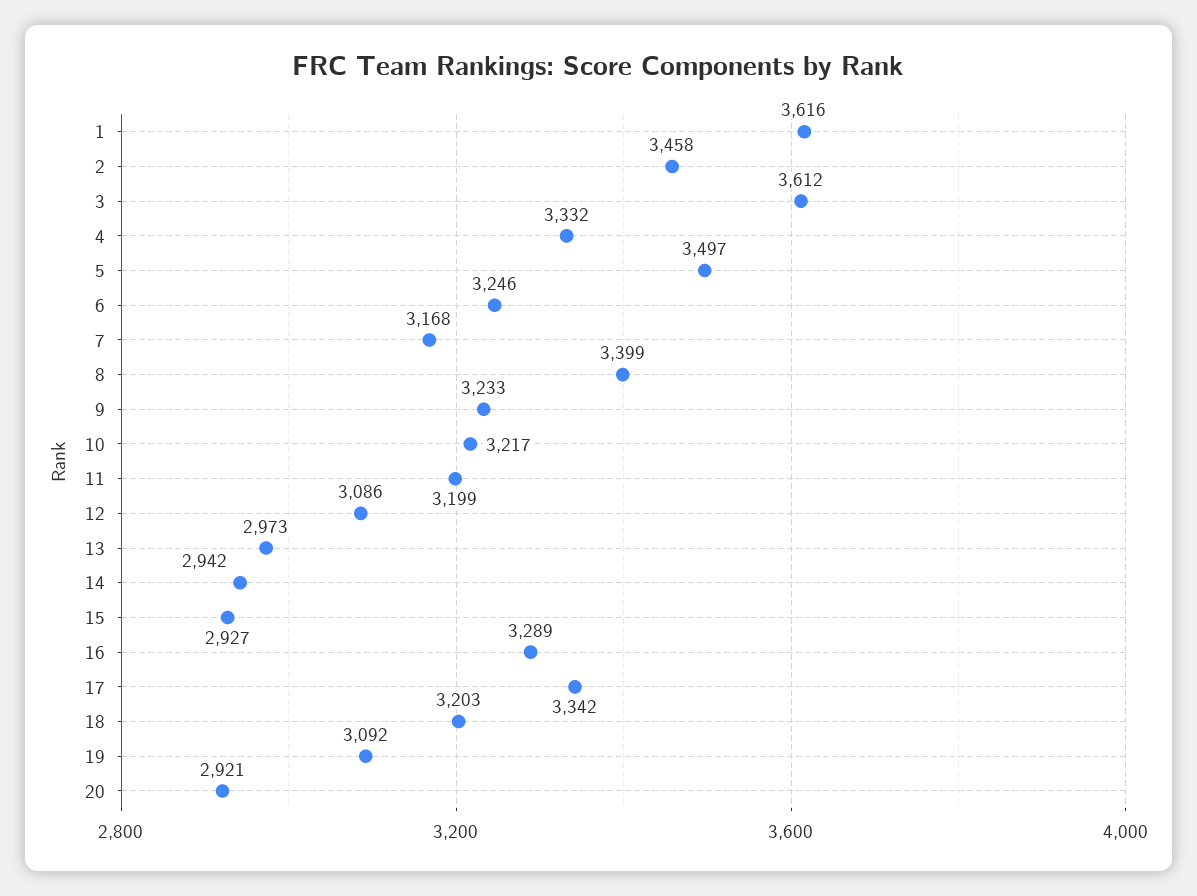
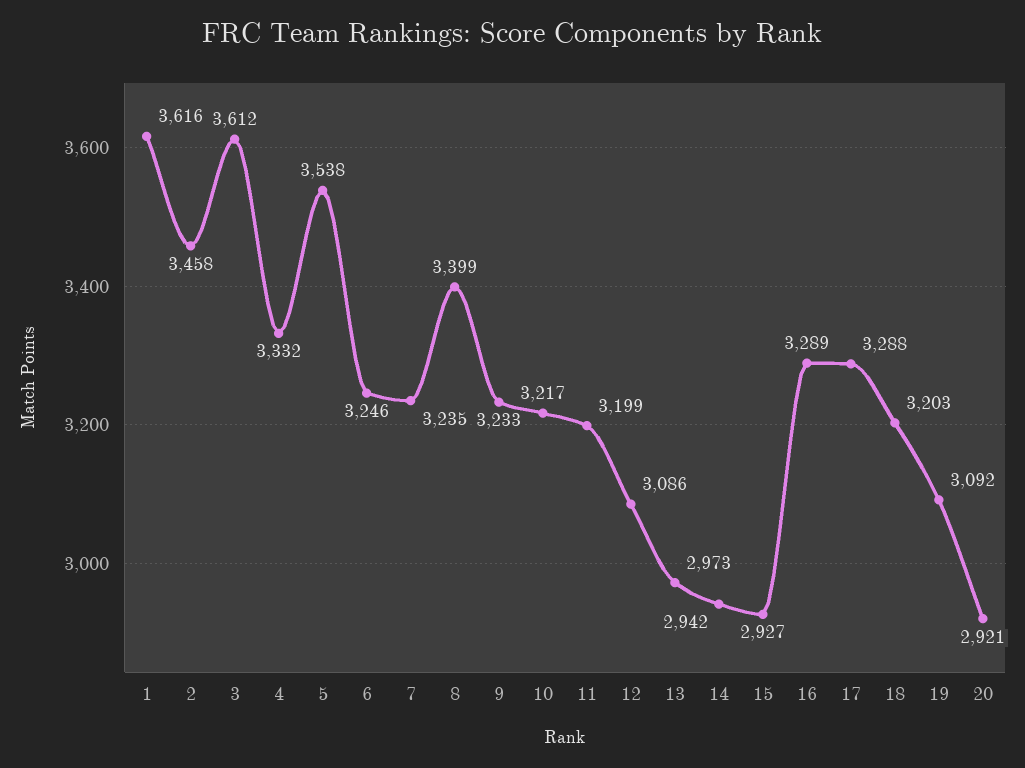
  {
    "1": 3616,
    "2": 3458,
    "3": 3612,
    "4": 3332,
-   "5": 3497,
+   "5": 3538,
    "6": 3246,
-   "7": 3168,
+   "7": 3235,
    "8": 3399,
    "9": 3233,
    "10": 3217,
    "11": 3199,
    "12": 3086,
    "13": 2973,
    "14": 2942,
    "15": 2927,
    "16": 3289,
-   "17": 3342,
+   "17": 3288,
    "18": 3203,
    "19": 3092,
    "20": 2921
  }

